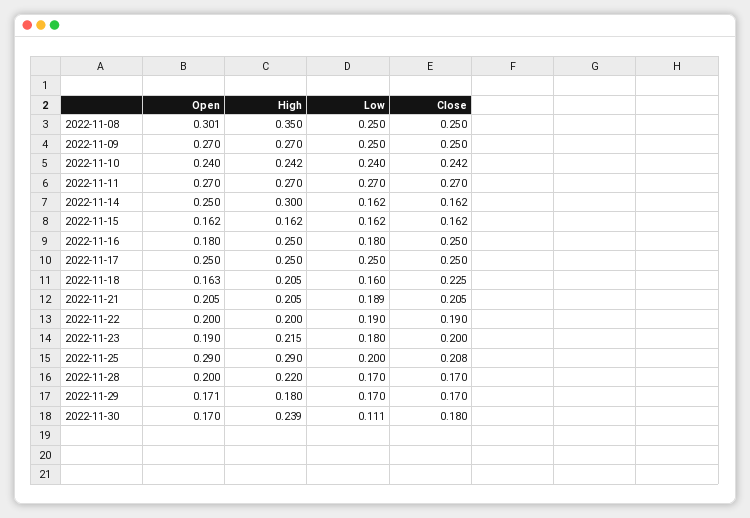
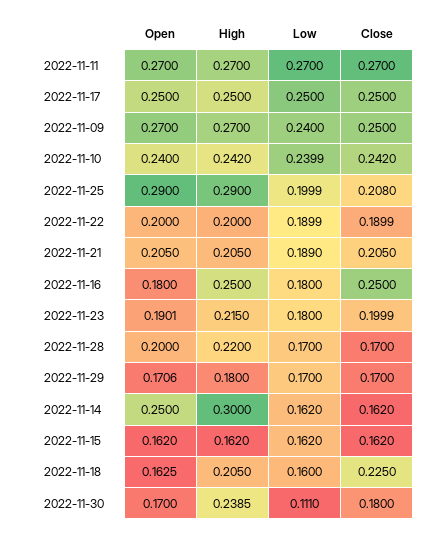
  {
    "Open": {
-     "2022-11-08": 0.301,
      "2022-11-09": 0.27,
      "2022-11-10": 0.24,
      "2022-11-11": 0.27,
      "2022-11-14": 0.25,
      "2022-11-15": 0.162,
      "2022-11-16": 0.18,
      "2022-11-17": 0.25,
      "2022-11-18": 0.1625,
      "2022-11-21": 0.205,
      "2022-11-22": 0.2,
      "2022-11-23": 0.1901,
      "2022-11-25": 0.29,
      "2022-11-28": 0.2,
      "2022-11-29": 0.1706,
      "2022-11-30": 0.17
    },
    "High": {
-     "2022-11-08": 0.35,
      "2022-11-09": 0.27,
      "2022-11-10": 0.242,
      "2022-11-11": 0.27,
      "2022-11-14": 0.3,
      "2022-11-15": 0.162,
      "2022-11-16": 0.25,
      "2022-11-17": 0.25,
      "2022-11-18": 0.205,
      "2022-11-21": 0.205,
      "2022-11-22": 0.2,
      "2022-11-23": 0.215,
      "2022-11-25": 0.29,
      "2022-11-28": 0.22,
      "2022-11-29": 0.18,
      "2022-11-30": 0.2385
    },
    "Low": {
-     "2022-11-08": 0.25,
-     "2022-11-09": 0.25,
+     "2022-11-09": 0.24,
      "2022-11-10": 0.2399,
      "2022-11-11": 0.27,
      "2022-11-14": 0.162,
      "2022-11-15": 0.162,
      "2022-11-16": 0.18,
      "2022-11-17": 0.25,
      "2022-11-18": 0.16,
      "2022-11-21": 0.189,
      "2022-11-22": 0.1899,
      "2022-11-23": 0.18,
      "2022-11-25": 0.1999,
      "2022-11-28": 0.17,
      "2022-11-29": 0.17,
      "2022-11-30": 0.111
    },
    "Close": {
-     "2022-11-08": 0.25,
      "2022-11-09": 0.25,
      "2022-11-10": 0.242,
      "2022-11-11": 0.27,
      "2022-11-14": 0.162,
      "2022-11-15": 0.162,
      "2022-11-16": 0.25,
      "2022-11-17": 0.25,
      "2022-11-18": 0.225,
      "2022-11-21": 0.205,
      "2022-11-22": 0.1899,
      "2022-11-23": 0.1999,
      "2022-11-25": 0.208,
      "2022-11-28": 0.17,
      "2022-11-29": 0.17,
      "2022-11-30": 0.18
    }
  }

